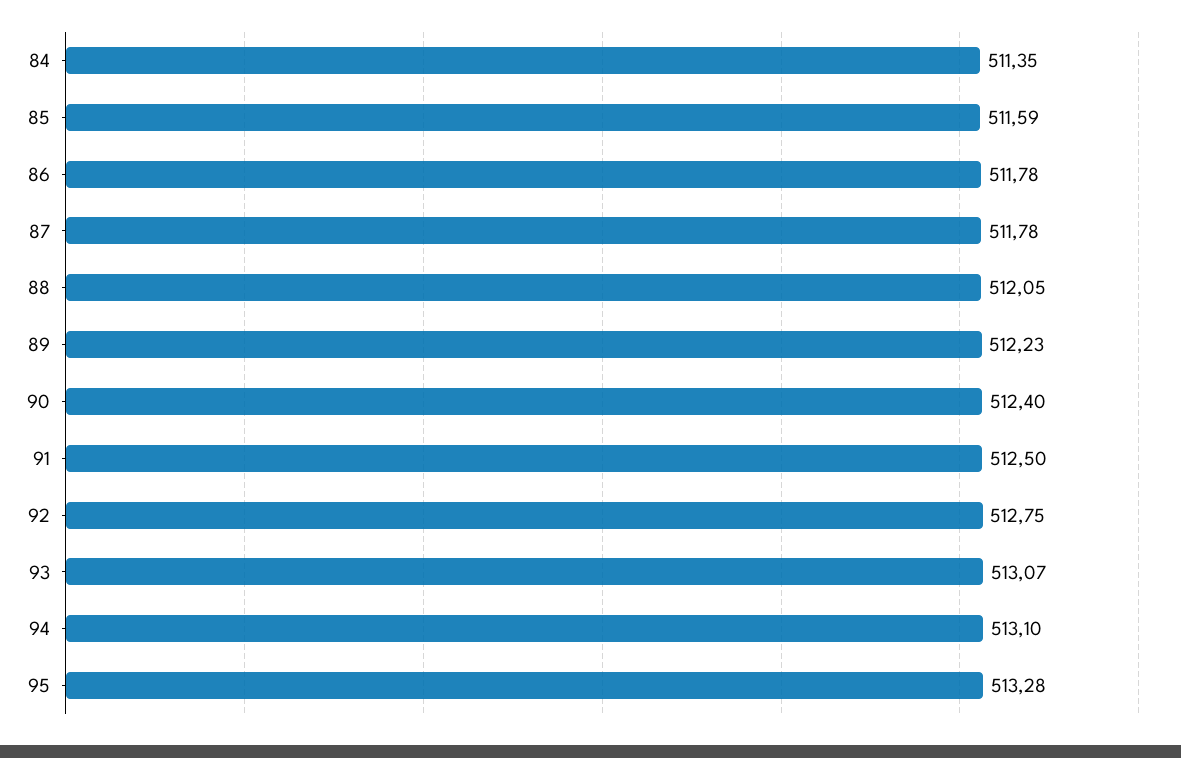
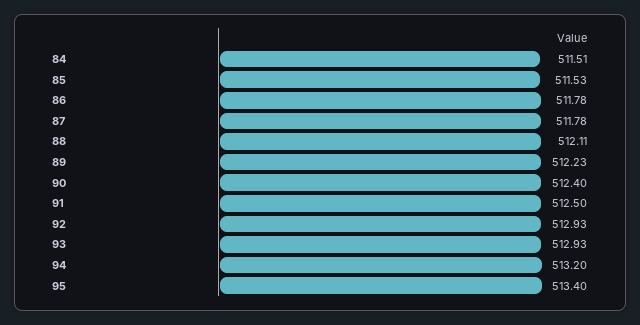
  {
-   "84": 511.35,
+   "84": 511.51,
-   "85": 511.59,
+   "85": 511.53,
    "86": 511.78,
    "87": 511.78,
-   "88": 512.05,
+   "88": 512.11,
    "89": 512.23,
    "90": 512.4,
    "91": 512.5,
-   "92": 512.75,
+   "92": 512.93,
-   "93": 513.07,
+   "93": 512.93,
-   "94": 513.1,
+   "94": 513.2,
-   "95": 513.28
+   "95": 513.4
  }

